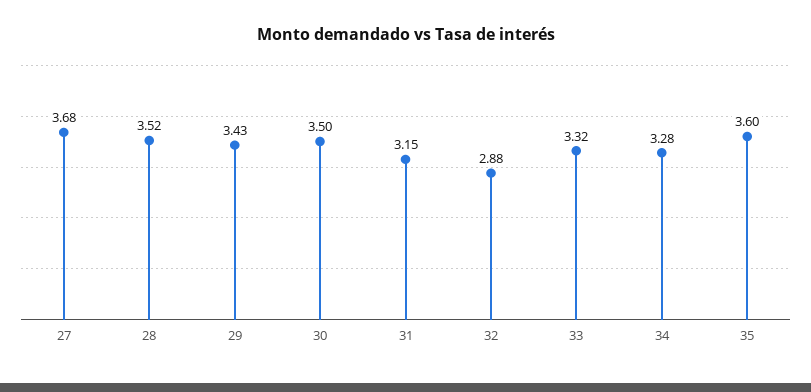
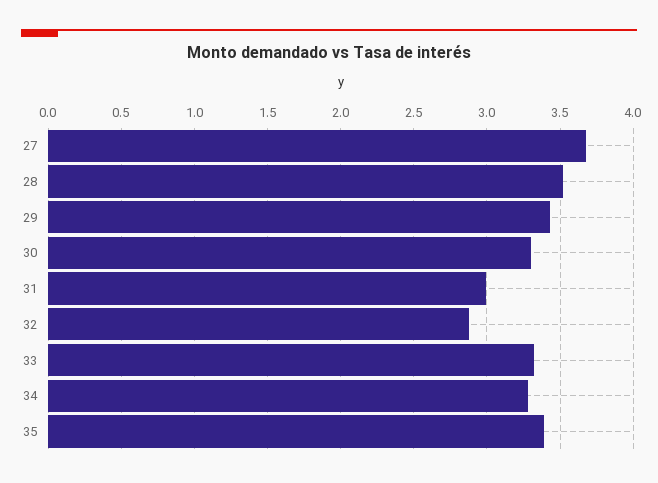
  {
    "27": 3.68,
    "28": 3.52,
    "29": 3.43,
-   "30": 3.5,
+   "30": 3.3,
-   "31": 3.15,
+   "31": 3,
    "32": 2.88,
    "33": 3.32,
    "34": 3.28,
-   "35": 3.6
+   "35": 3.4
  }

